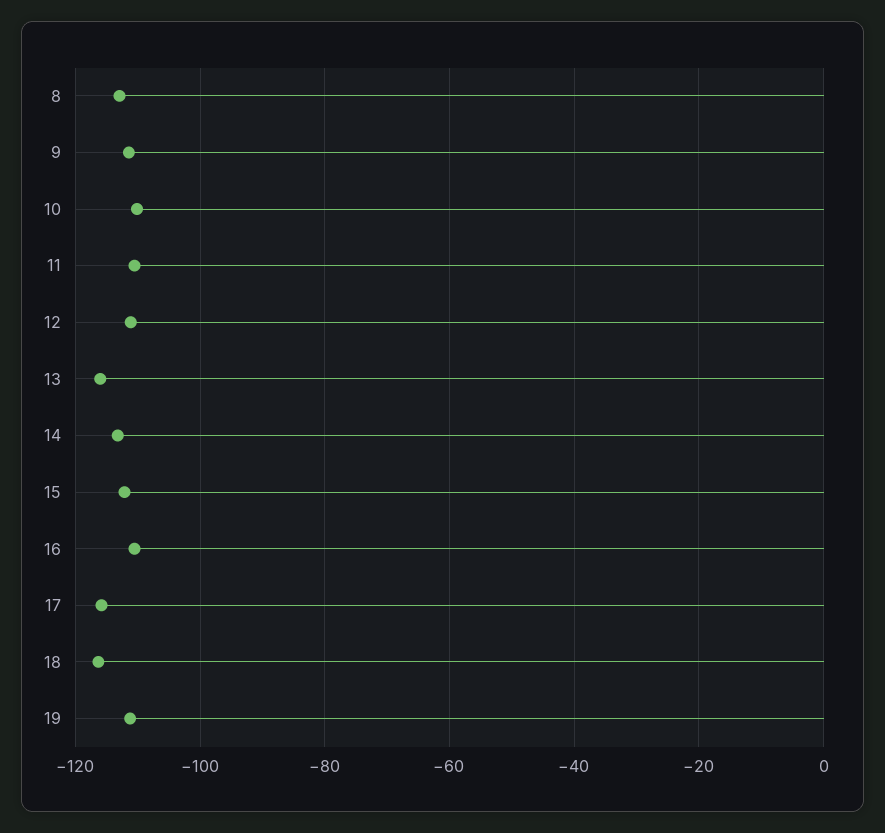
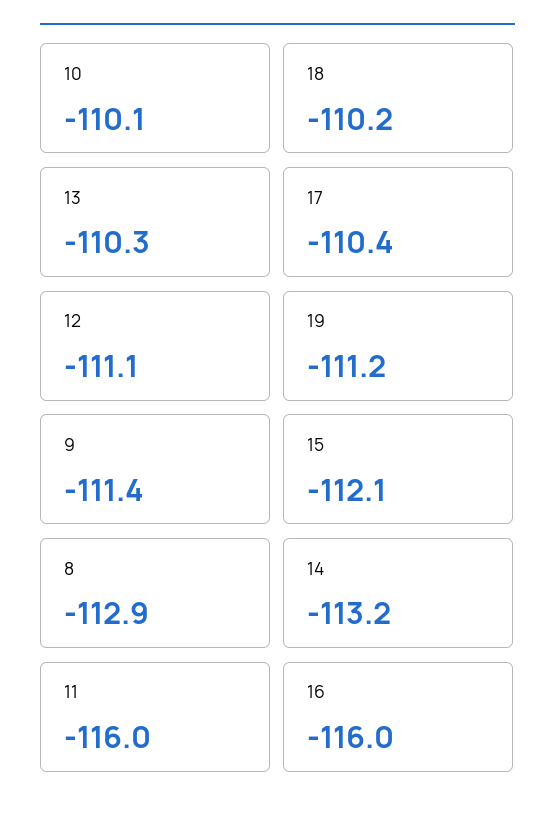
  {
    "8": -112.9,
    "9": -111.4,
    "10": -110.1,
-   "11": -110,
+   "11": -116,
    "12": -111.1,
-   "13": -116,
+   "13": -110.3,
    "14": -113.2,
    "15": -112.1,
-   "16": -110,
+   "16": -116,
-   "17": -116,
+   "17": -110.4,
-   "18": -116,
+   "18": -110.2,
    "19": -111.2
  }

